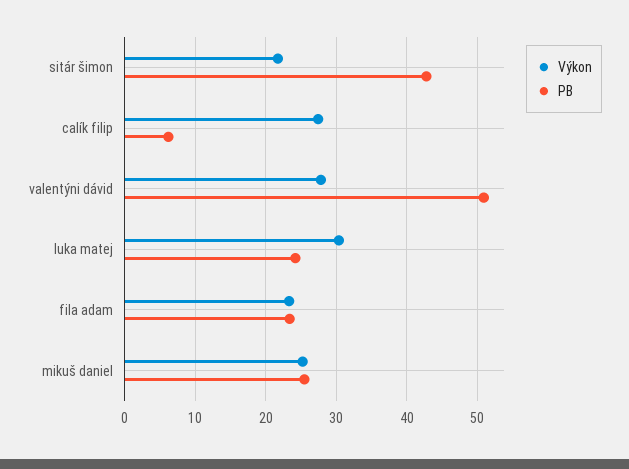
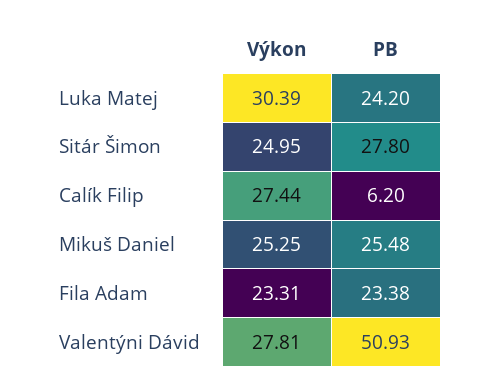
  {
    "Výkon": {
-     "sitár šimon": 22,
+     "sitár šimon": 24.95,
      "calík filip": 27.44,
      "valentýni dávid": 27.81,
      "luka matej": 30.39,
      "fila adam": 23.31,
      "mikuš daniel": 25.25
    },
    "PB": {
-     "sitár šimon": 43,
+     "sitár šimon": 27.8,
      "calík filip": 6.2,
      "valentýni dávid": 50.93,
      "luka matej": 24.2,
      "fila adam": 23.38,
      "mikuš daniel": 25.48
    }
  }

